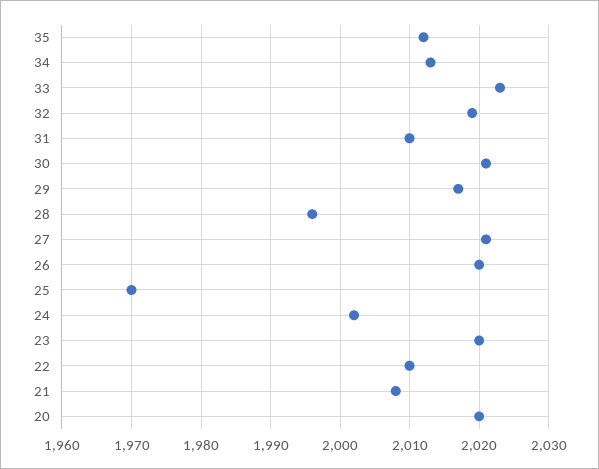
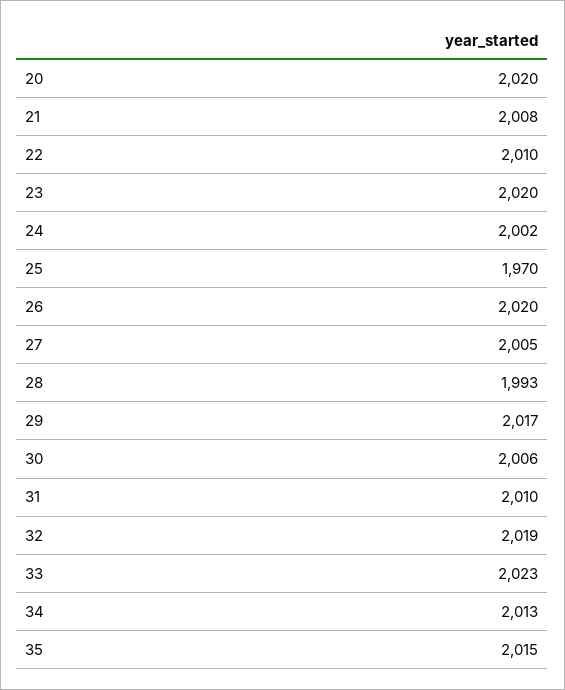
  {
-   "35": 2012,
+   "35": 2015,
    "34": 2013,
    "33": 2023,
    "32": 2019,
    "31": 2010,
-   "30": 2021,
+   "30": 2006,
    "29": 2017,
-   "28": 1996,
+   "28": 1993,
-   "27": 2021,
+   "27": 2005,
    "26": 2020,
    "25": 1970,
    "24": 2002,
    "23": 2020,
    "22": 2010,
    "21": 2008,
    "20": 2020
  }

